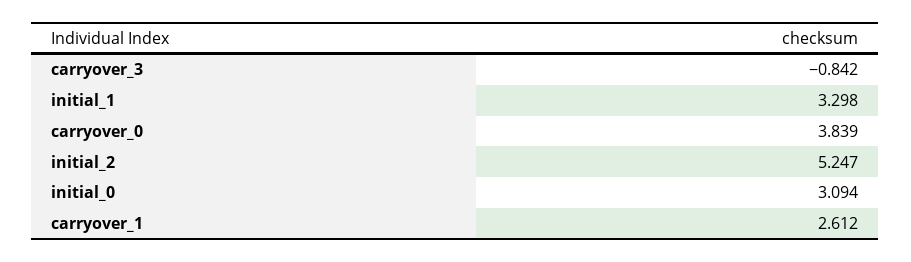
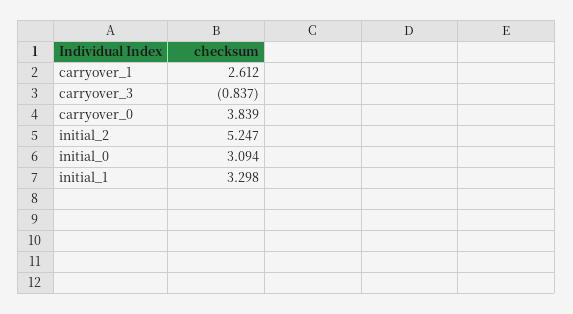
  {
-   "carryover_3": -0.842,
+   "carryover_3": -0.837,
    "initial_1": 3.298,
    "carryover_0": 3.839,
    "initial_2": 5.247,
    "initial_0": 3.094,
    "carryover_1": 2.612
  }

